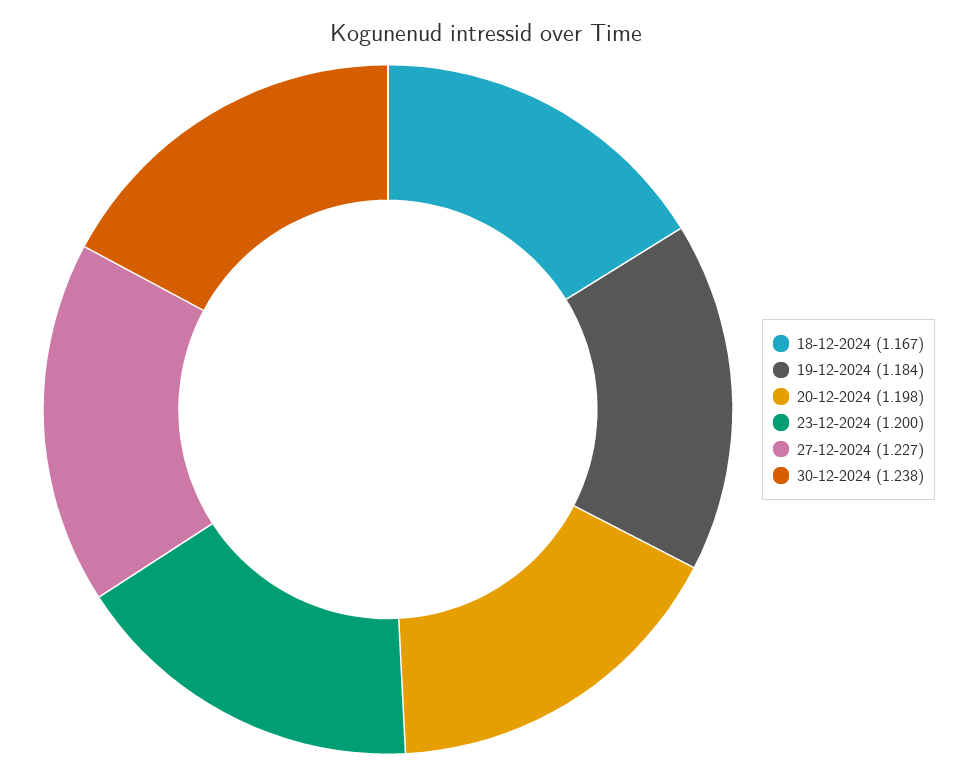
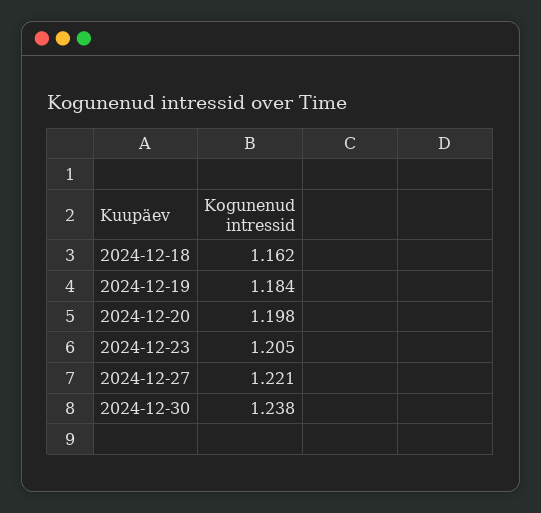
  {
-   "18-12-2024": 1.167,
+   "18-12-2024": 1.162,
    "19-12-2024": 1.184,
    "20-12-2024": 1.198,
-   "23-12-2024": 1.2,
+   "23-12-2024": 1.205,
-   "27-12-2024": 1.227,
+   "27-12-2024": 1.221,
    "30-12-2024": 1.238
  }

